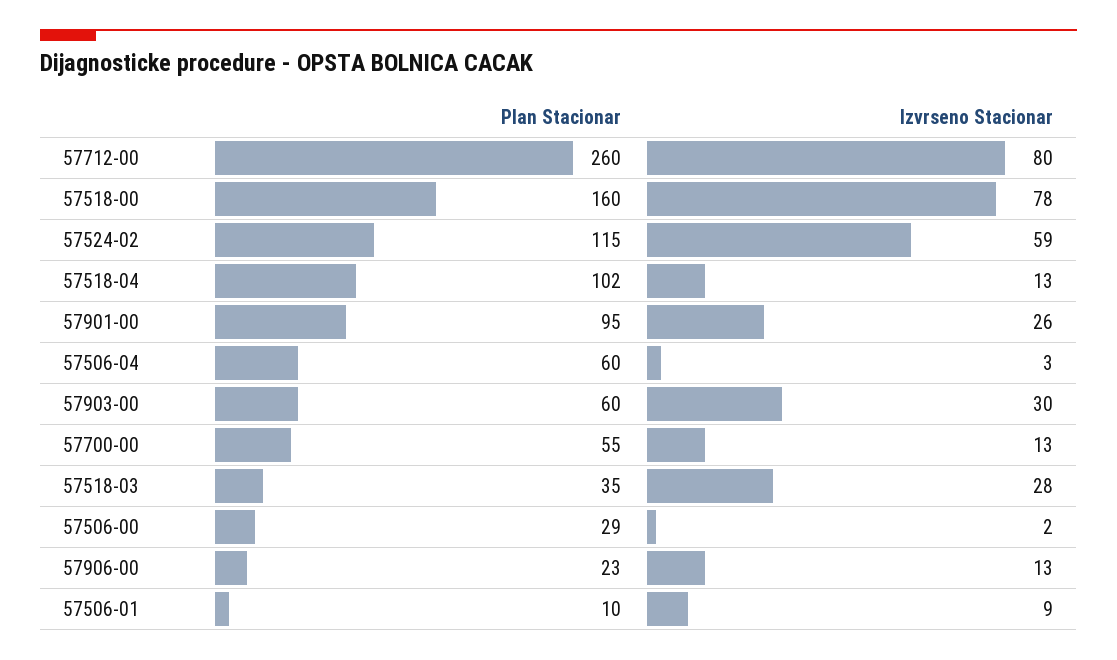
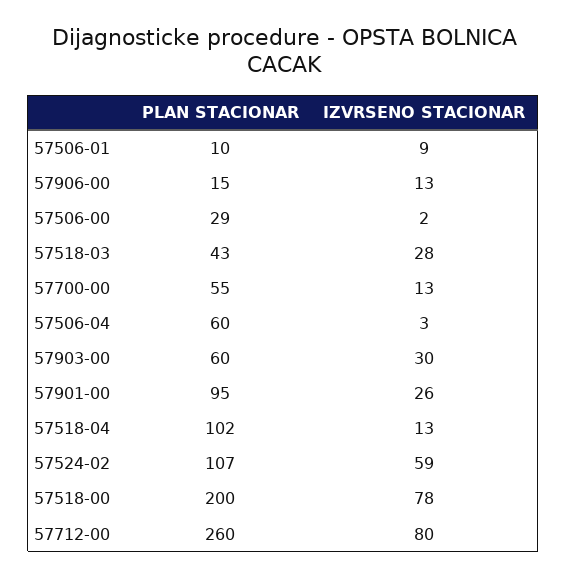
  {
    "Plan Stacionar": {
      "57712-00": 260,
-     "57518-00": 160,
+     "57518-00": 200,
-     "57524-02": 115,
+     "57524-02": 107,
      "57518-04": 102,
      "57901-00": 95,
      "57506-04": 60,
      "57903-00": 60,
      "57700-00": 55,
-     "57518-03": 35,
+     "57518-03": 43,
      "57506-00": 29,
-     "57906-00": 23,
+     "57906-00": 15,
      "57506-01": 10
    },
    "Izvrseno Stacionar": {
      "57712-00": 80,
      "57518-00": 78,
      "57524-02": 59,
      "57518-04": 13,
      "57901-00": 26,
      "57506-04": 3,
      "57903-00": 30,
      "57700-00": 13,
      "57518-03": 28,
      "57506-00": 2,
      "57906-00": 13,
      "57506-01": 9
    }
  }

